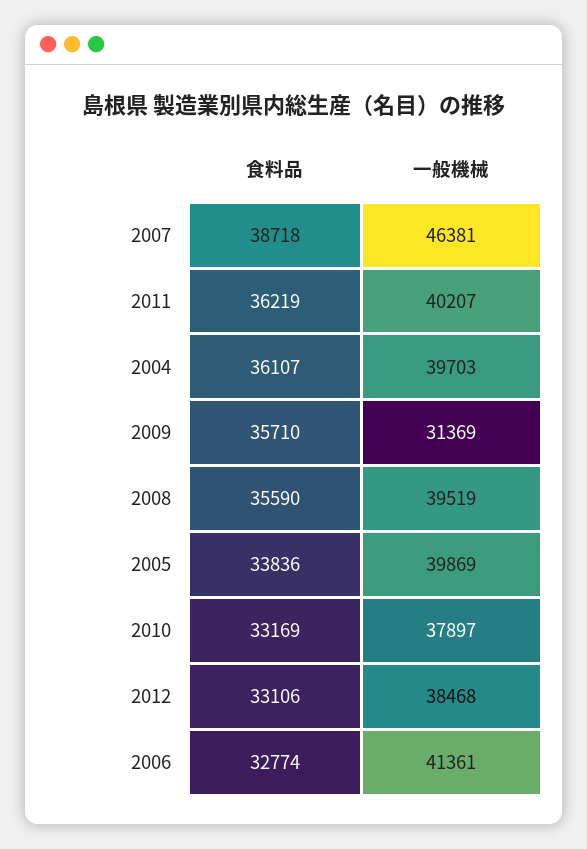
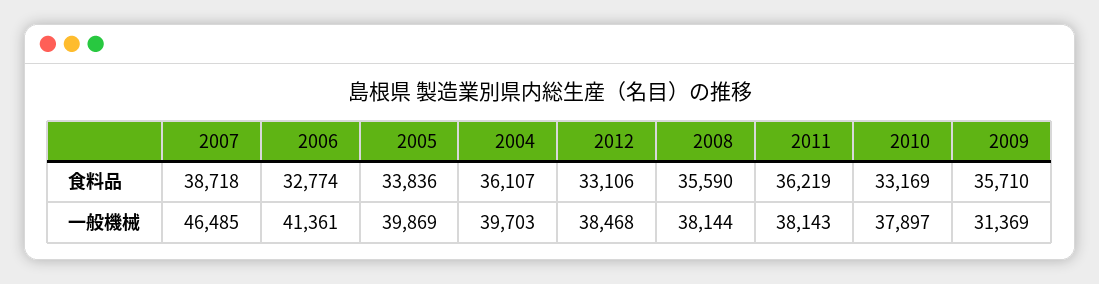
  {
    "食料品": {
      "2007": 38718,
      "2011": 36219,
      "2004": 36107,
      "2009": 35710,
      "2008": 35590,
      "2005": 33836,
      "2010": 33169,
      "2012": 33106,
      "2006": 32774
    },
    "一般機械": {
-     "2007": 46381,
+     "2007": 46485,
-     "2011": 40207,
+     "2011": 38143,
      "2004": 39703,
      "2009": 31369,
-     "2008": 39519,
+     "2008": 38144,
      "2005": 39869,
      "2010": 37897,
      "2012": 38468,
      "2006": 41361
    }
  }

